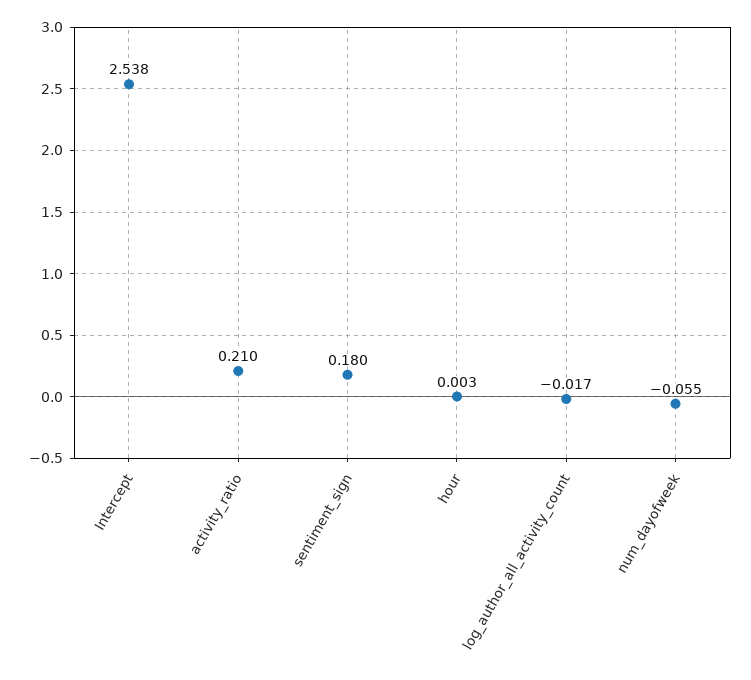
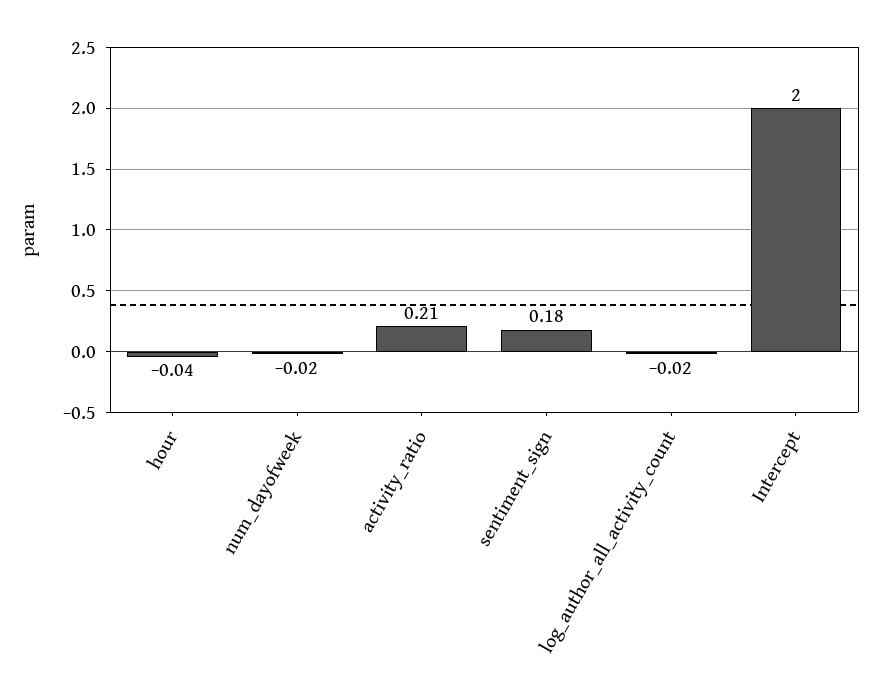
  {
-   "Intercept": 2.538,
+   "Intercept": 2,
    "activity_ratio": 0.21,
    "sentiment_sign": 0.18,
-   "hour": 0.003,
+   "hour": -0.04,
    "log_author_all_activity_count": -0.017,
-   "num_dayofweek": -0.055
+   "num_dayofweek": -0.02
  }

